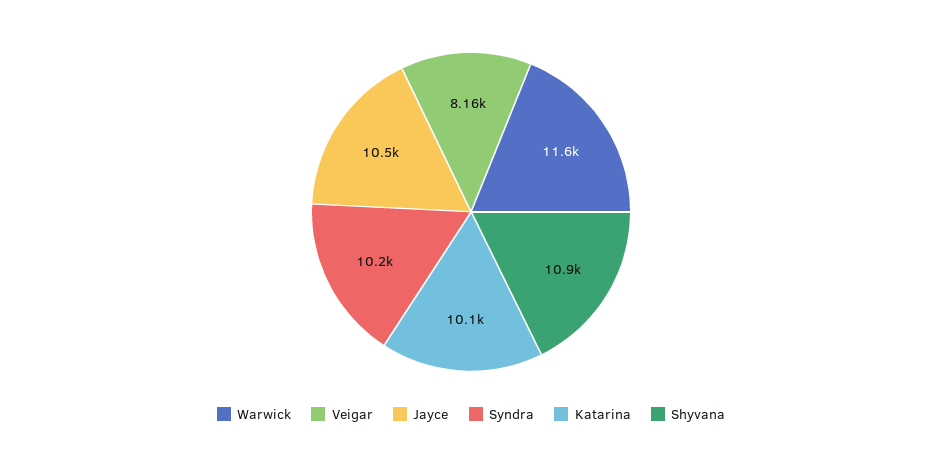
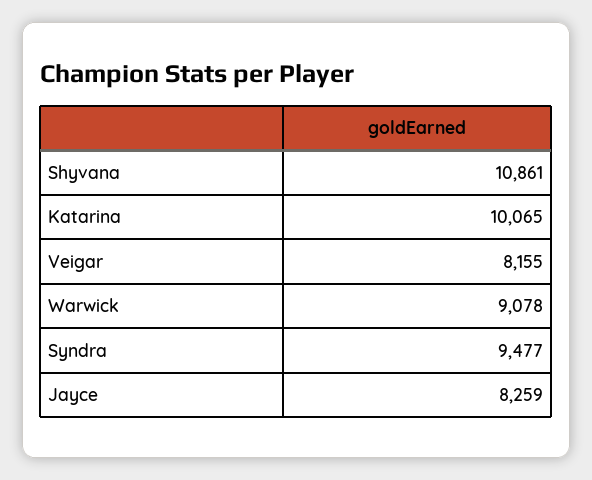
  {
-   "Warwick": 11600,
+   "Warwick": 9078,
    "Veigar": 8155,
-   "Jayce": 10500,
+   "Jayce": 8259,
-   "Syndra": 10200,
+   "Syndra": 9477,
    "Katarina": 10065,
    "Shyvana": 10861
  }

